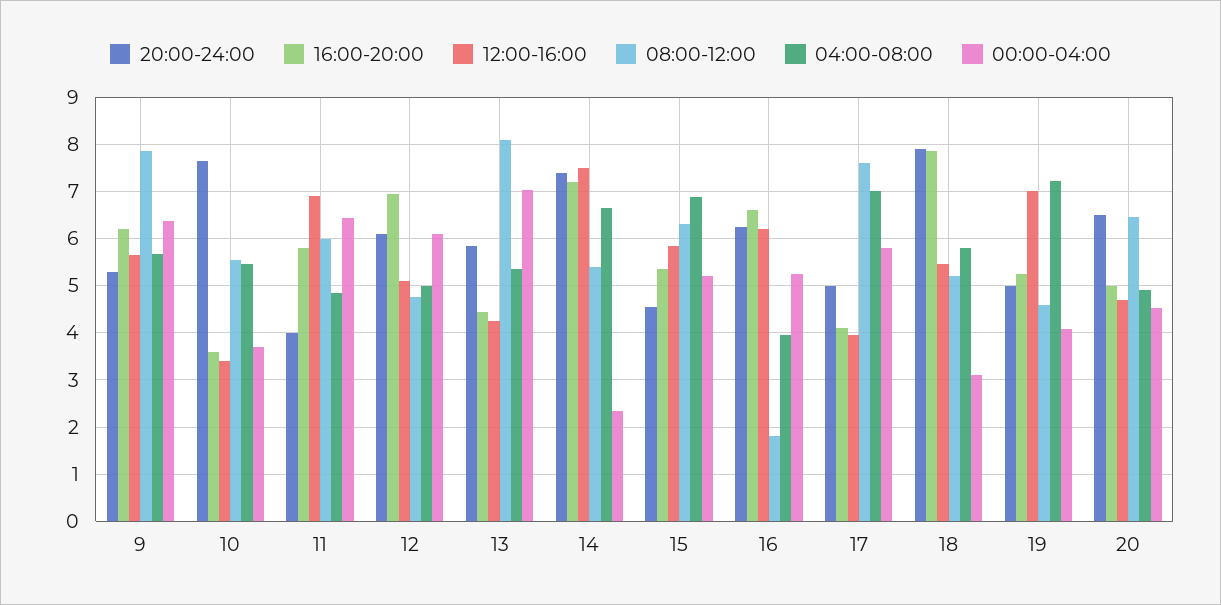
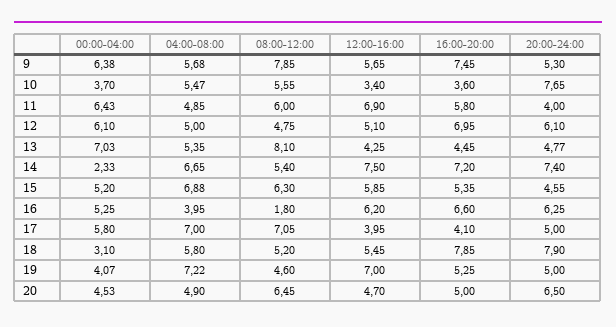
  {
    "20:00-24:00": {
      "9": 5.3,
      "10": 7.65,
      "11": 4,
      "12": 6.1,
-     "13": 5.8,
+     "13": 4.77,
      "14": 7.4,
      "15": 4.55,
      "16": 6.25,
      "17": 5,
      "18": 7.9,
      "19": 5,
      "20": 6.5
    },
    "16:00-20:00": {
-     "9": 6.2,
+     "9": 7.45,
      "10": 3.6,
      "11": 5.8,
      "12": 6.95,
      "13": 4.45,
      "14": 7.2,
      "15": 5.35,
      "16": 6.6,
      "17": 4.1,
      "18": 7.85,
      "19": 5.25,
      "20": 5
    },
    "12:00-16:00": {
      "9": 5.65,
      "10": 3.4,
      "11": 6.9,
      "12": 5.1,
      "13": 4.25,
      "14": 7.5,
      "15": 5.85,
      "16": 6.2,
      "17": 3.95,
      "18": 5.45,
      "19": 7,
      "20": 4.7
    },
    "08:00-12:00": {
      "9": 7.85,
      "10": 5.55,
      "11": 6,
      "12": 4.75,
      "13": 8.1,
      "14": 5.4,
      "15": 6.3,
      "16": 1.8,
-     "17": 7.6,
+     "17": 7.05,
      "18": 5.2,
      "19": 4.6,
      "20": 6.45
    },
    "04:00-08:00": {
      "9": 5.68,
      "10": 5.47,
      "11": 4.85,
      "12": 5,
      "13": 5.35,
      "14": 6.65,
      "15": 6.88,
      "16": 3.95,
      "17": 7,
      "18": 5.8,
      "19": 7.22,
      "20": 4.9
    },
    "00:00-04:00": {
      "9": 6.38,
      "10": 3.7,
      "11": 6.43,
      "12": 6.1,
      "13": 7.03,
      "14": 2.33,
      "15": 5.2,
      "16": 5.25,
      "17": 5.8,
      "18": 3.1,
      "19": 4.07,
      "20": 4.53
    }
  }

